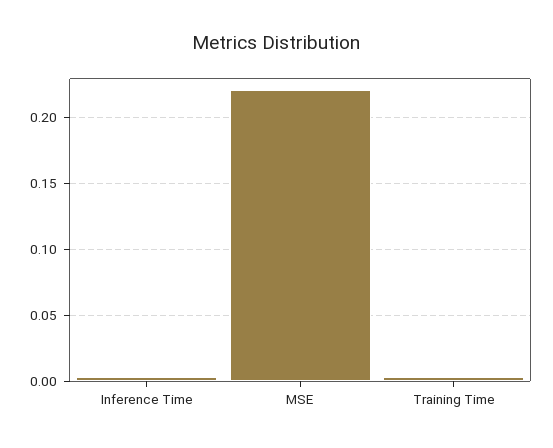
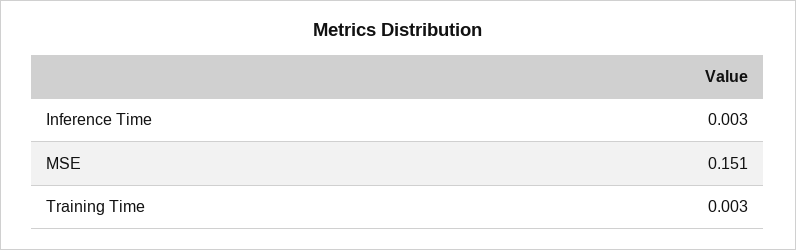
  {
    "Inference Time": 0.003,
-   "MSE": 0.22,
+   "MSE": 0.151,
    "Training Time": 0.003
  }

